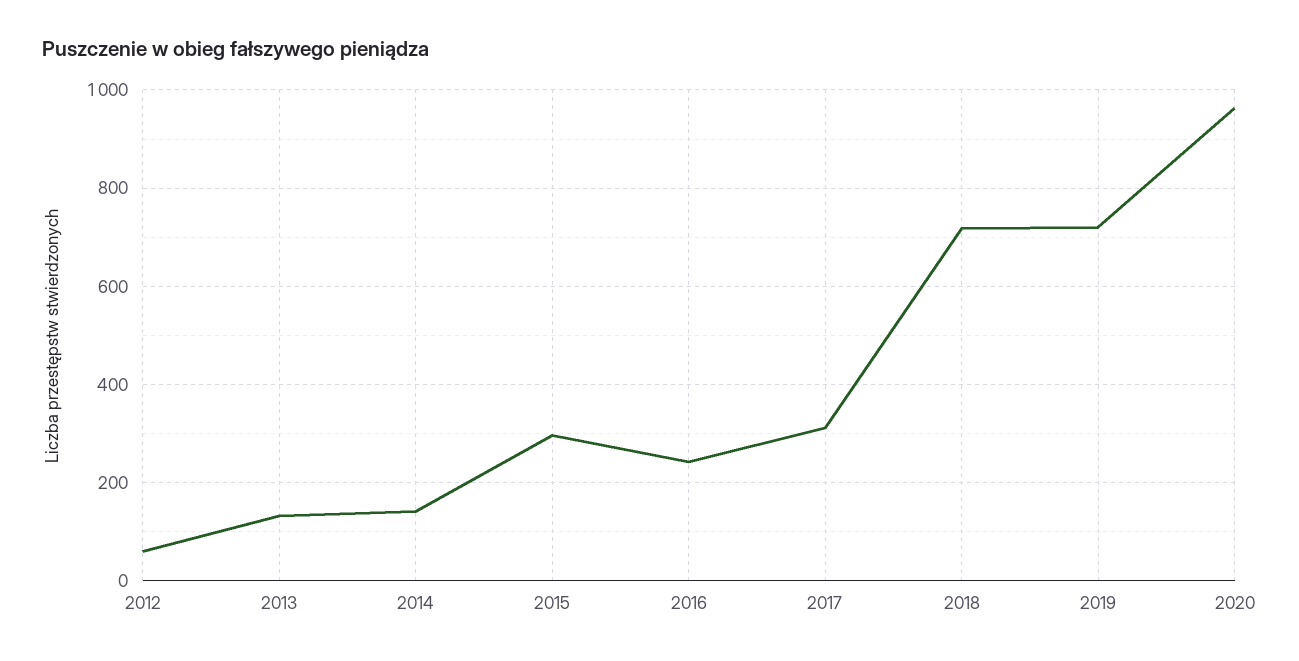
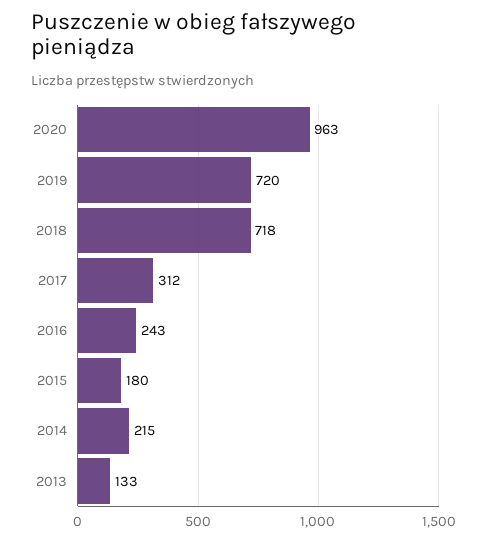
  {
-   "2012": 60,
    "2013": 133,
-   "2014": 140,
+   "2014": 215,
-   "2015": 300,
+   "2015": 180,
    "2016": 243,
    "2017": 312,
    "2018": 718,
    "2019": 720,
    "2020": 963
  }

